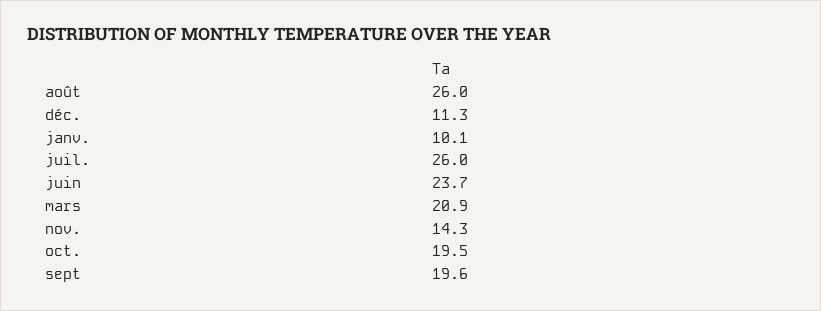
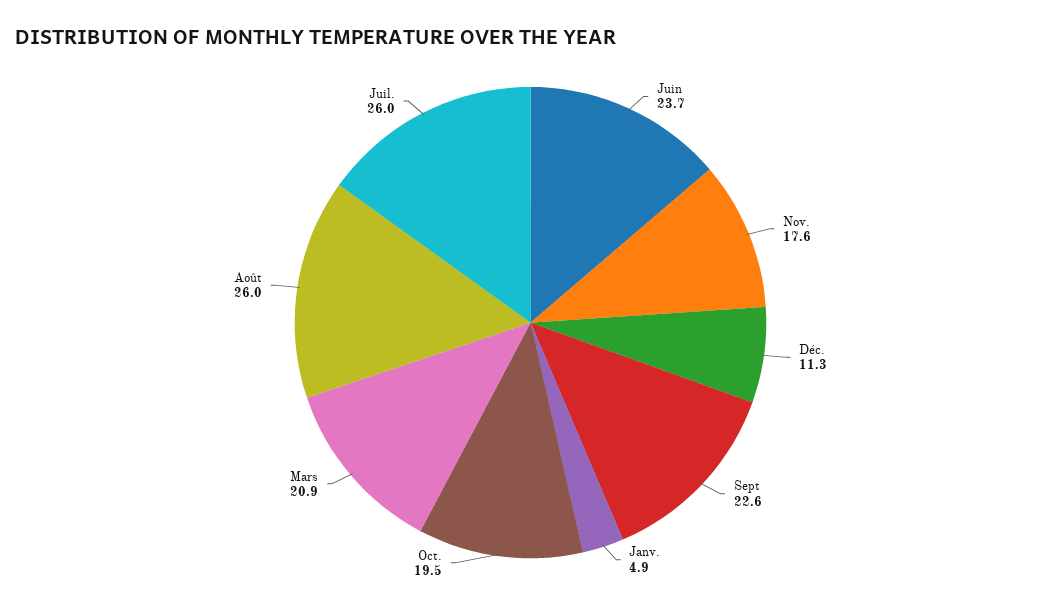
  {
    "août": 26,
    "déc.": 11.3,
-   "janv.": 10.1,
+   "janv.": 4.9,
    "juil.": 26,
    "juin": 23.7,
    "mars": 20.9,
-   "nov.": 14.3,
+   "nov.": 17.6,
    "oct.": 19.5,
-   "sept": 19.6
+   "sept": 22.6
  }

